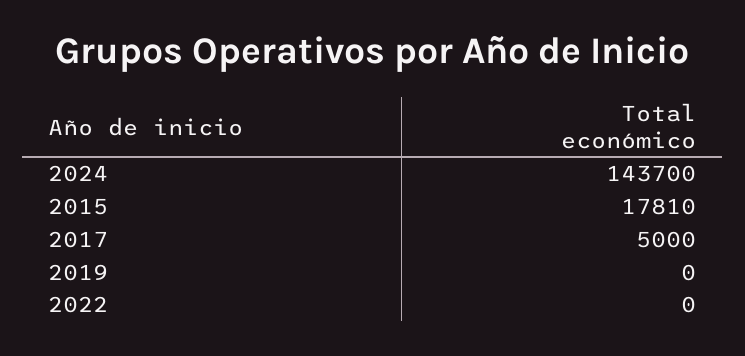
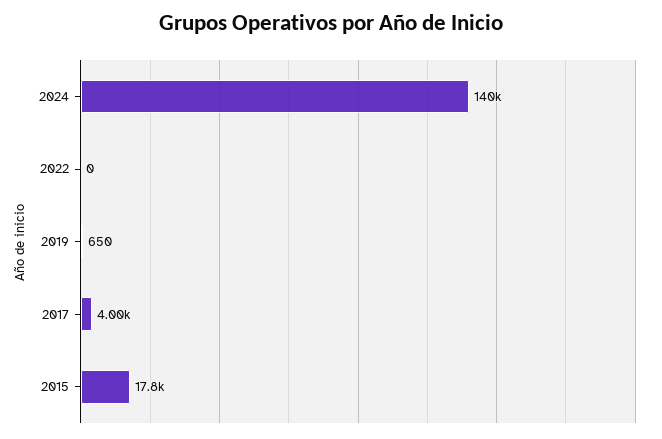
  {
-   "2024": 143700,
+   "2024": 140000,
    "2015": 17810,
-   "2017": 5000,
+   "2017": 4000,
-   "2019": 0,
+   "2019": 650,
    "2022": 0
  }

